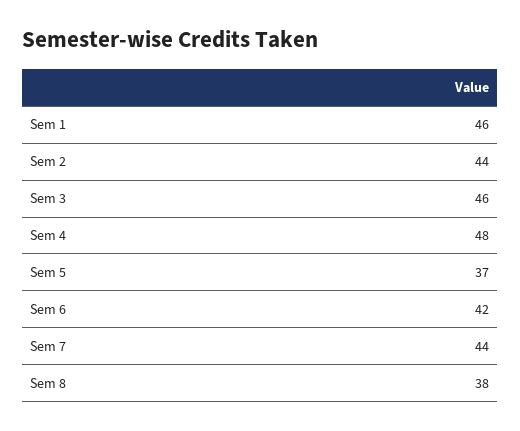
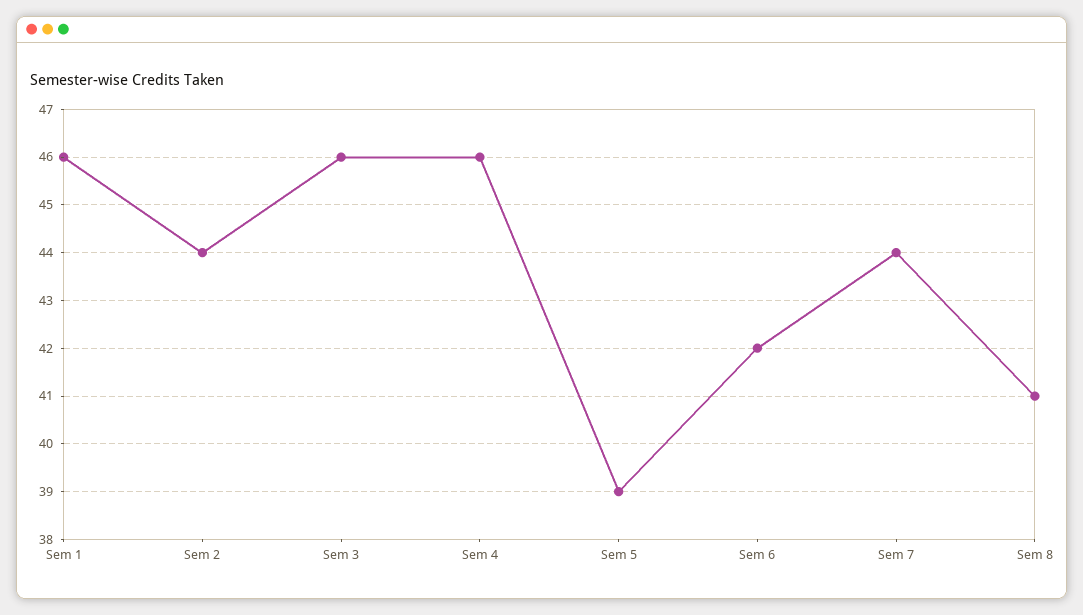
  {
    "Sem 1": 46,
    "Sem 2": 44,
    "Sem 3": 46,
-   "Sem 4": 48,
+   "Sem 4": 46,
-   "Sem 5": 37,
+   "Sem 5": 39,
    "Sem 6": 42,
    "Sem 7": 44,
-   "Sem 8": 38
+   "Sem 8": 41
  }

